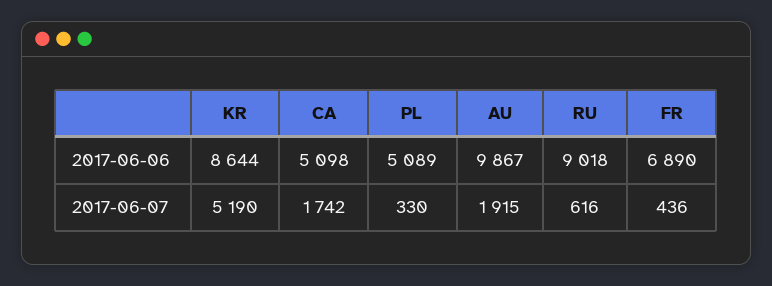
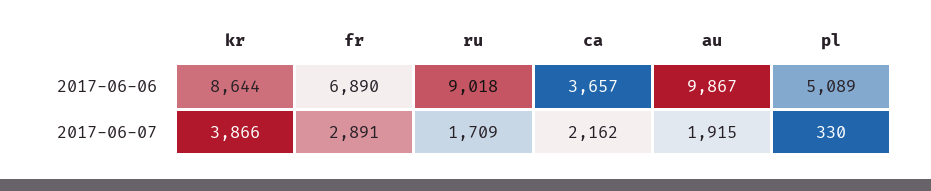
  {
    "KR": {
      "2017-06-06": 8644,
-     "2017-06-07": 5190
+     "2017-06-07": 3866
    },
    "CA": {
-     "2017-06-06": 5098,
+     "2017-06-06": 3657,
-     "2017-06-07": 1742
+     "2017-06-07": 2162
    },
    "PL": {
      "2017-06-06": 5089,
      "2017-06-07": 330
    },
    "AU": {
      "2017-06-06": 9867,
      "2017-06-07": 1915
    },
    "RU": {
      "2017-06-06": 9018,
-     "2017-06-07": 616
+     "2017-06-07": 1709
    },
    "FR": {
      "2017-06-06": 6890,
-     "2017-06-07": 436
+     "2017-06-07": 2891
    }
  }

